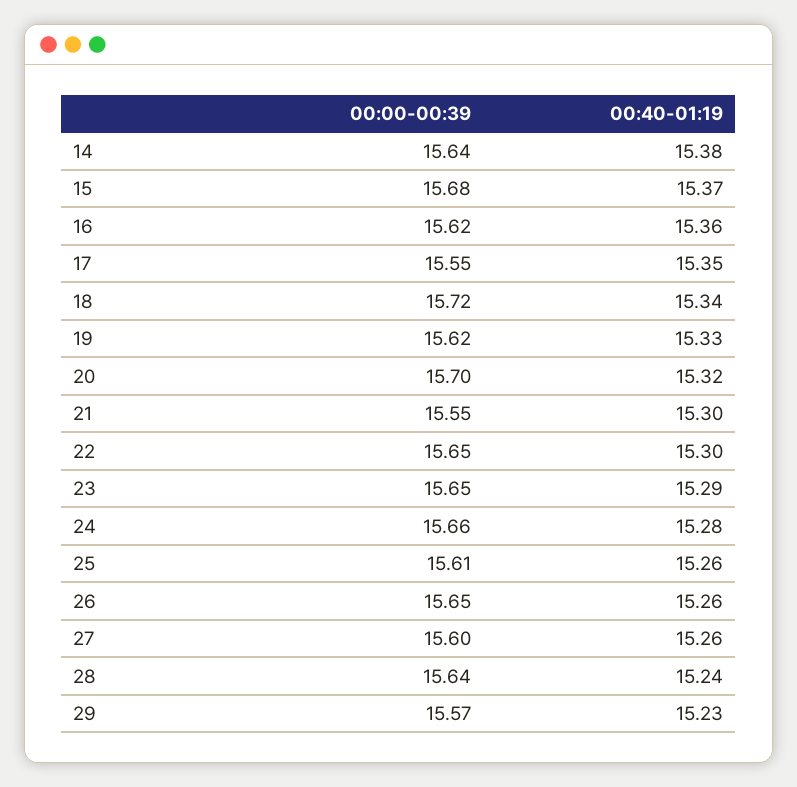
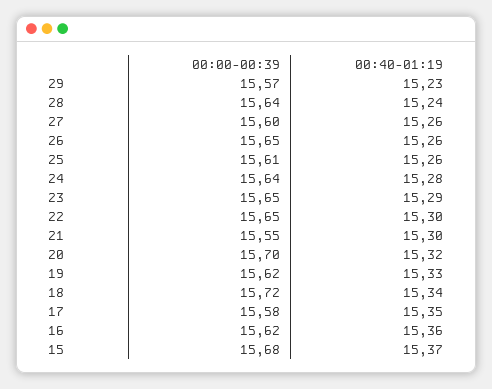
  {
    "00:00-00:39": {
-     "14": 15.64,
      "15": 15.68,
      "16": 15.62,
-     "17": 15.55,
+     "17": 15.58,
      "18": 15.72,
      "19": 15.62,
      "20": 15.7,
      "21": 15.55,
      "22": 15.65,
      "23": 15.65,
-     "24": 15.66,
+     "24": 15.64,
      "25": 15.61,
      "26": 15.65,
      "27": 15.6,
      "28": 15.64,
      "29": 15.57
    },
    "00:40-01:19": {
-     "14": 15.38,
      "15": 15.37,
      "16": 15.36,
      "17": 15.35,
      "18": 15.34,
      "19": 15.33,
      "20": 15.32,
      "21": 15.3,
      "22": 15.3,
      "23": 15.29,
      "24": 15.28,
      "25": 15.26,
      "26": 15.26,
      "27": 15.26,
      "28": 15.24,
      "29": 15.23
    }
  }

